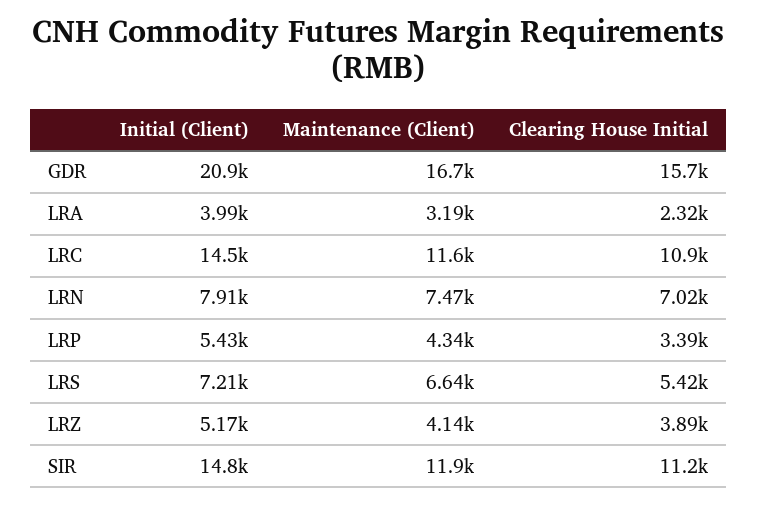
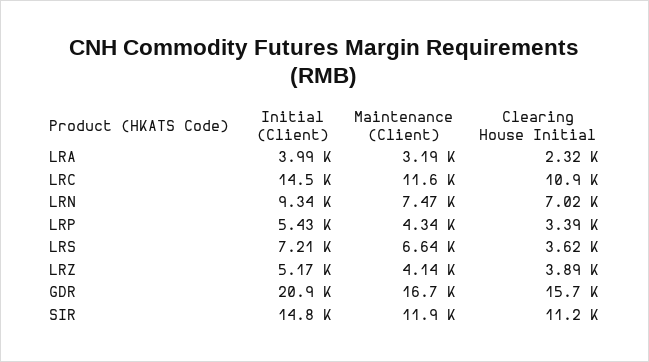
  {
    "Initial (Client)": {
      "GDR": 20900,
      "LRA": 3990,
      "LRC": 14500,
-     "LRN": 7910,
+     "LRN": 9340,
      "LRP": 5430,
      "LRS": 7210,
      "LRZ": 5170,
      "SIR": 14800
    },
    "Maintenance (Client)": {
      "GDR": 16700,
      "LRA": 3190,
      "LRC": 11600,
      "LRN": 7470,
      "LRP": 4340,
      "LRS": 6640,
      "LRZ": 4140,
      "SIR": 11900
    },
    "Clearing House Initial": {
      "GDR": 15700,
      "LRA": 2320,
      "LRC": 10900,
      "LRN": 7020,
      "LRP": 3390,
-     "LRS": 5420,
+     "LRS": 3620,
      "LRZ": 3890,
      "SIR": 11200
    }
  }

